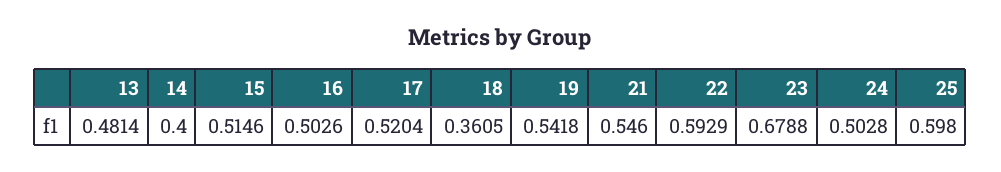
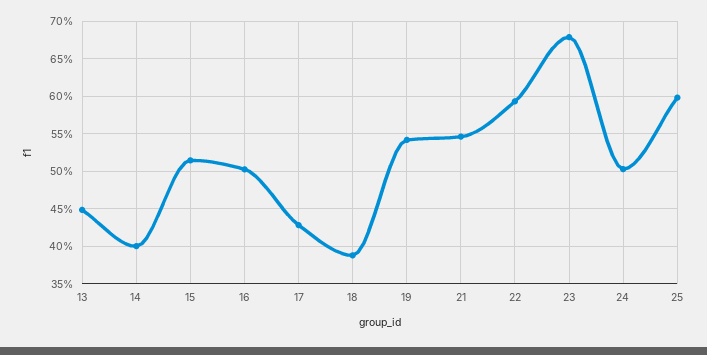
  {
-   "13": 0.4814,
+   "13": 0.45,
    "14": 0.4,
    "15": 0.5146,
    "16": 0.5026,
-   "17": 0.5204,
+   "17": 0.43,
-   "18": 0.3605,
+   "18": 0.39,
    "19": 0.5418,
    "21": 0.546,
    "22": 0.5929,
    "23": 0.6788,
    "24": 0.5028,
    "25": 0.598
  }

